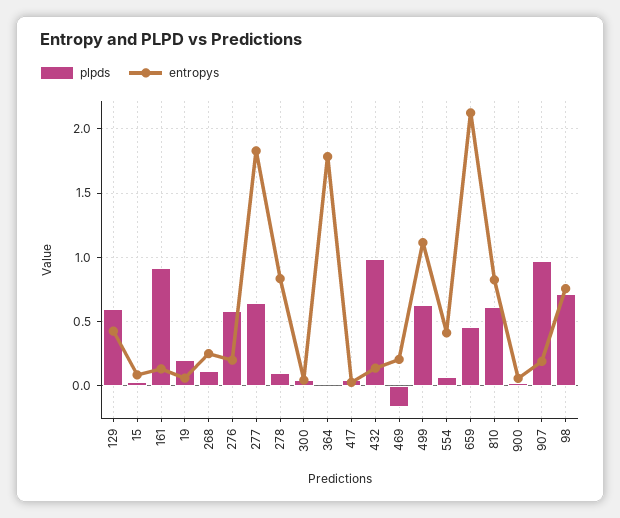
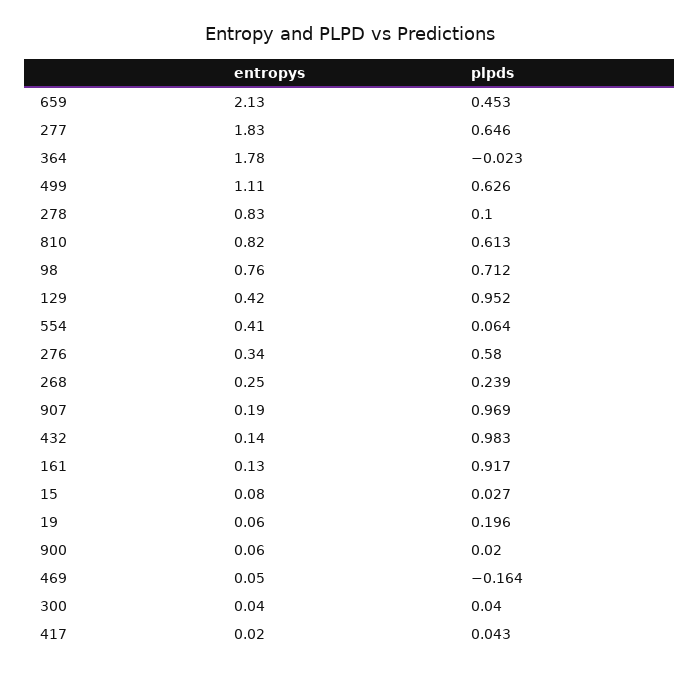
  {
    "plpds": {
-     "129": 0.6,
+     "129": 0.952,
      "15": 0.027,
      "161": 0.917,
      "19": 0.196,
-     "268": 0.1,
+     "268": 0.239,
      "276": 0.58,
      "277": 0.646,
      "278": 0.1,
      "300": 0.04,
      "364": -0.023,
      "417": 0.043,
      "432": 0.983,
      "469": -0.164,
      "499": 0.626,
      "554": 0.064,
      "659": 0.453,
      "810": 0.613,
      "900": 0.02,
      "907": 0.969,
      "98": 0.712
    },
    "entropys": {
      "129": 0.42,
      "15": 0.08,
      "161": 0.13,
      "19": 0.06,
      "268": 0.25,
-     "276": 0.2,
+     "276": 0.34,
      "277": 1.83,
      "278": 0.83,
      "300": 0.04,
      "364": 1.78,
      "417": 0.02,
      "432": 0.14,
-     "469": 0.2,
+     "469": 0.05,
      "499": 1.11,
      "554": 0.41,
      "659": 2.13,
      "810": 0.82,
      "900": 0.06,
      "907": 0.19,
      "98": 0.76
    }
  }

